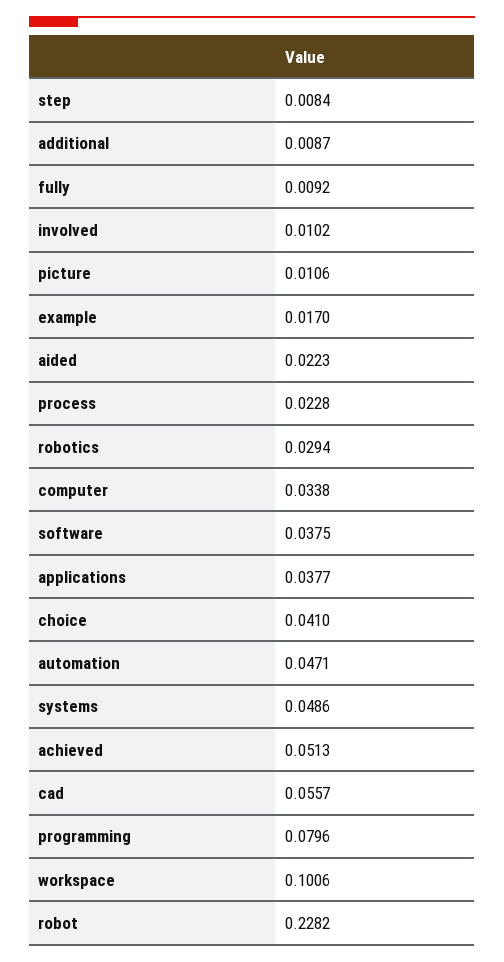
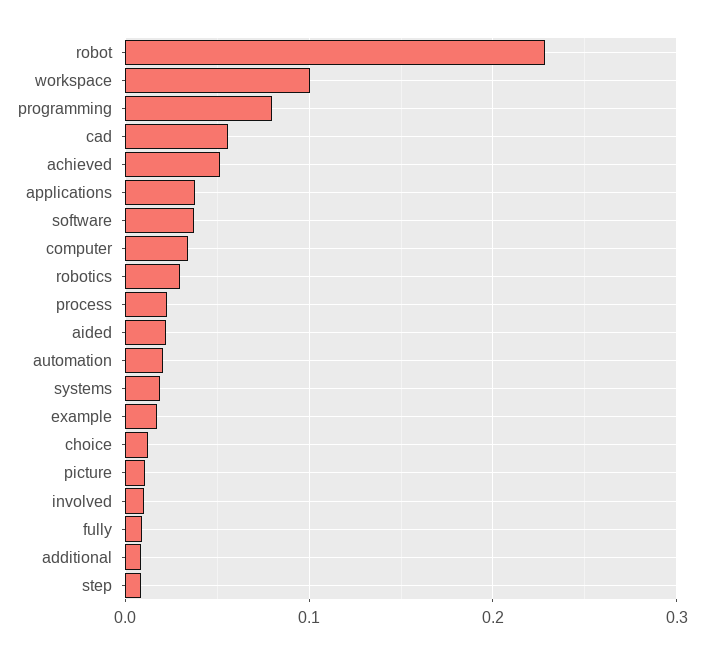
  {
    "step": 0.0084,
    "additional": 0.0087,
    "fully": 0.0092,
    "involved": 0.0102,
    "picture": 0.0106,
    "example": 0.017,
    "aided": 0.0223,
    "process": 0.0228,
    "robotics": 0.0294,
    "computer": 0.0338,
    "software": 0.0375,
    "applications": 0.0377,
-   "choice": 0.041,
+   "choice": 0.01,
-   "automation": 0.0471,
+   "automation": 0.02,
-   "systems": 0.0486,
+   "systems": 0.02,
    "achieved": 0.0513,
    "cad": 0.0557,
    "programming": 0.0796,
    "workspace": 0.1006,
    "robot": 0.2282
  }

